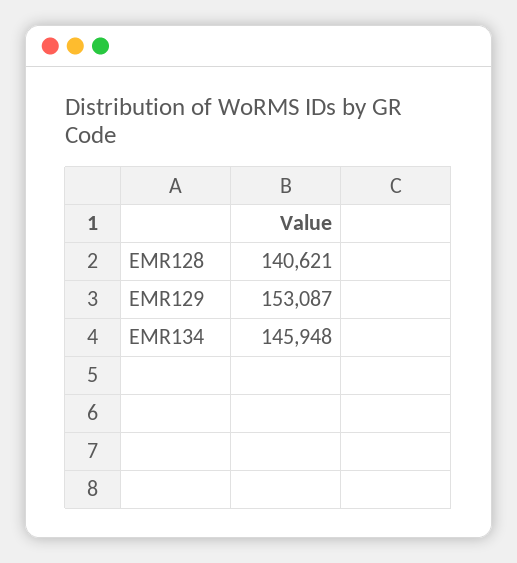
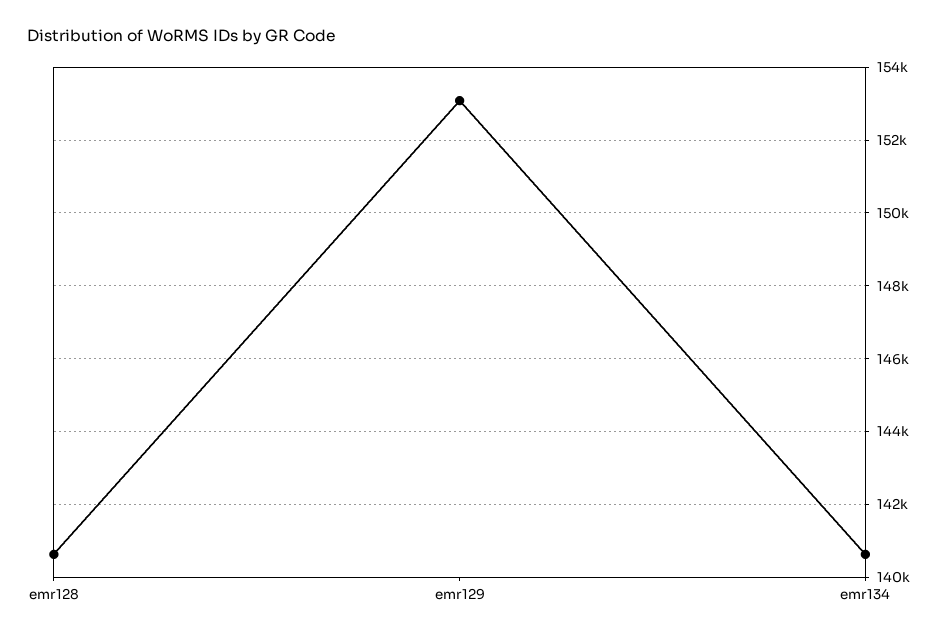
  {
    "EMR128": 140621,
    "EMR129": 153087,
-   "EMR134": 145948
+   "EMR134": 140600
  }

